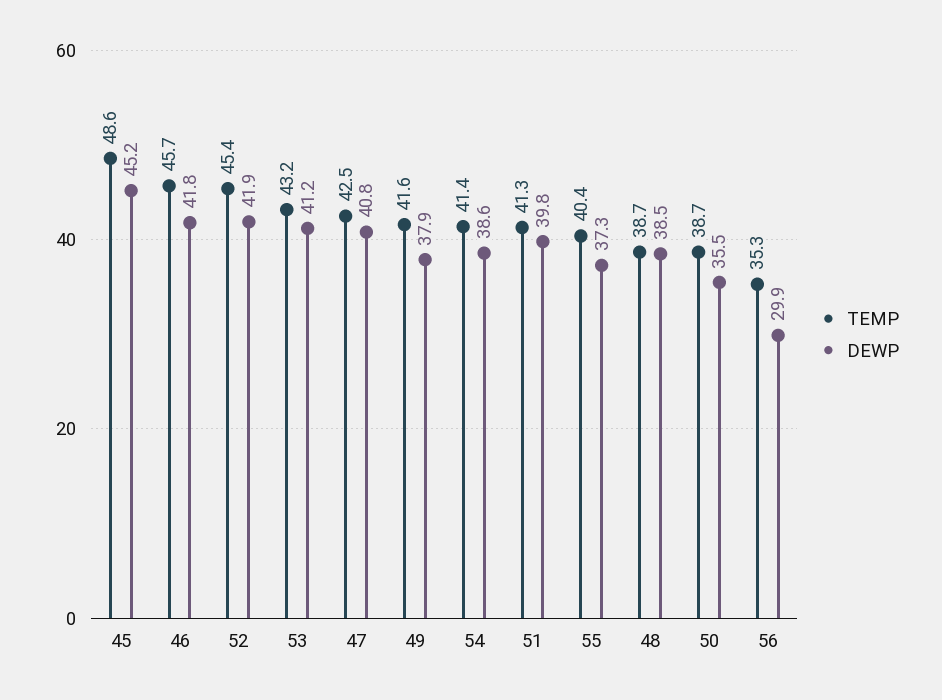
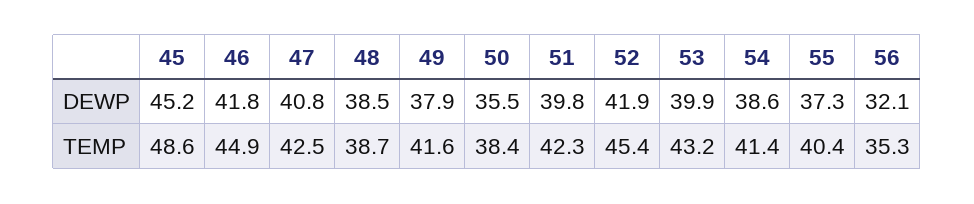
  {
    "TEMP": {
      "45": 48.6,
-     "46": 45.7,
+     "46": 44.9,
      "52": 45.4,
      "53": 43.2,
      "47": 42.5,
      "49": 41.6,
      "54": 41.4,
-     "51": 41.3,
+     "51": 42.3,
      "55": 40.4,
      "48": 38.7,
-     "50": 38.7,
+     "50": 38.4,
      "56": 35.3
    },
    "DEWP": {
      "45": 45.2,
      "46": 41.8,
      "52": 41.9,
-     "53": 41.2,
+     "53": 39.9,
      "47": 40.8,
      "49": 37.9,
      "54": 38.6,
      "51": 39.8,
      "55": 37.3,
      "48": 38.5,
      "50": 35.5,
-     "56": 29.9
+     "56": 32.1
    }
  }

